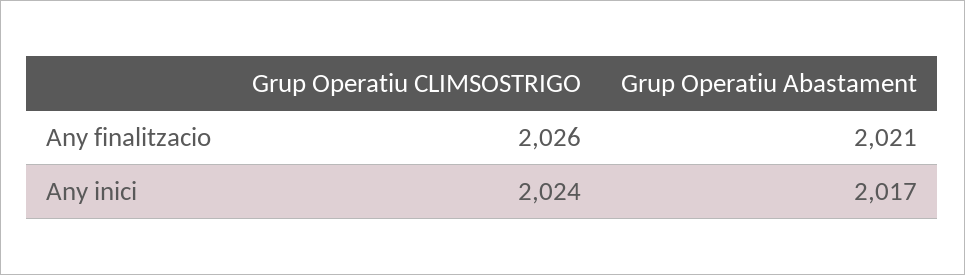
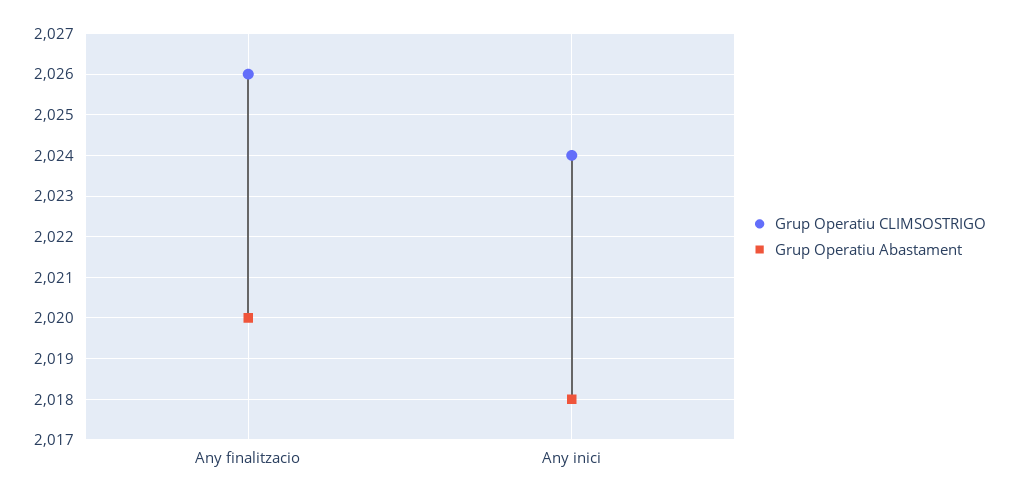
  {
    "Grup Operatiu CLIMSOSTRIGO": {
      "Any finalitzacio": 2026,
      "Any inici": 2024
    },
    "Grup Operatiu Abastament": {
-     "Any finalitzacio": 2021,
+     "Any finalitzacio": 2020,
-     "Any inici": 2017
+     "Any inici": 2018
    }
  }

